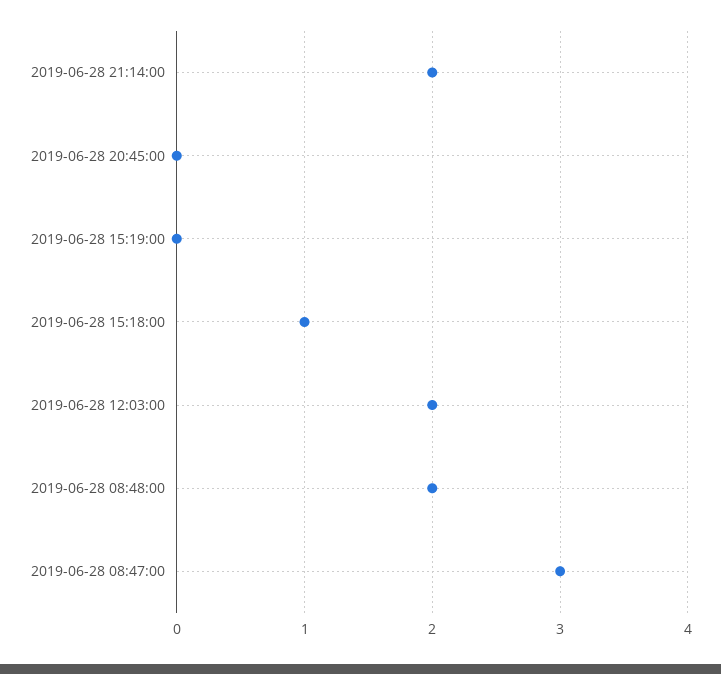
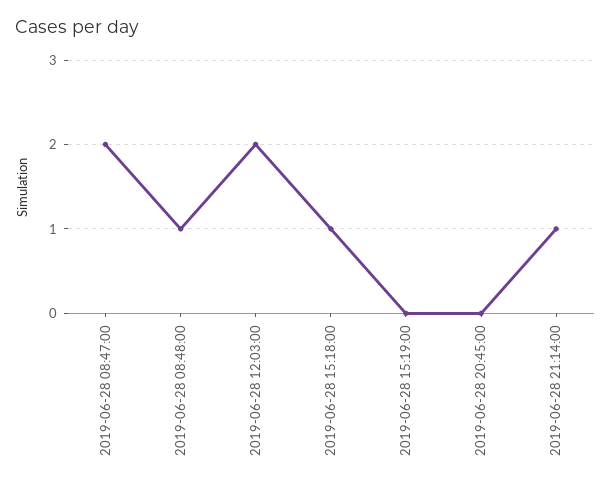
  {
-   "2019-06-28 21:14:00": 2,
+   "2019-06-28 21:14:00": 1,
    "2019-06-28 20:45:00": 0,
    "2019-06-28 15:19:00": 0,
    "2019-06-28 15:18:00": 1,
    "2019-06-28 12:03:00": 2,
-   "2019-06-28 08:48:00": 2,
+   "2019-06-28 08:48:00": 1,
-   "2019-06-28 08:47:00": 3
+   "2019-06-28 08:47:00": 2
  }

